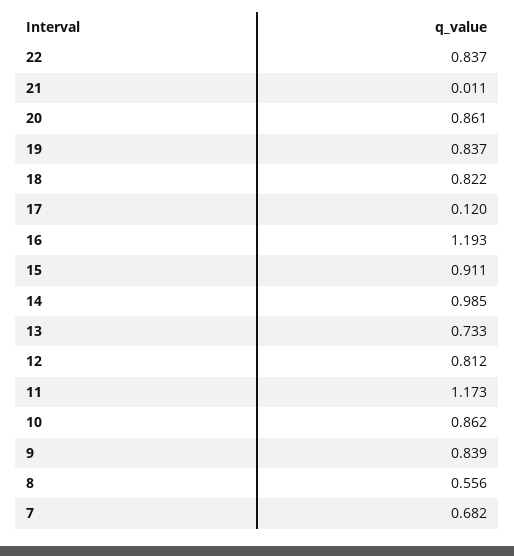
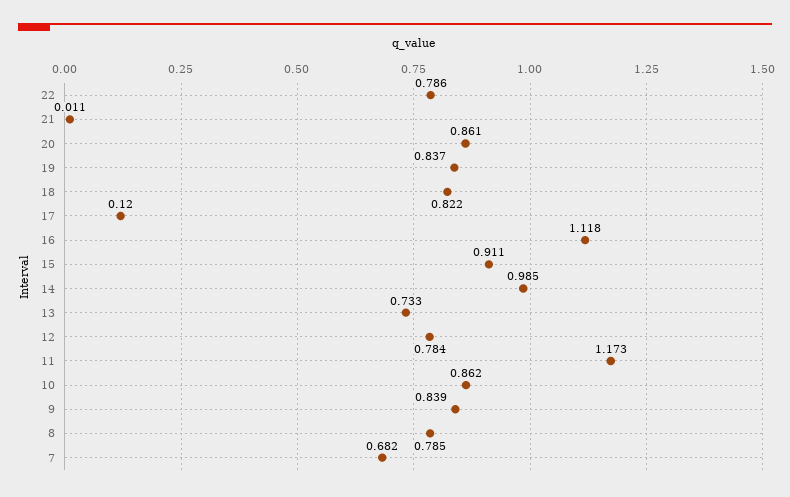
  {
-   "22": 0.837,
+   "22": 0.786,
    "21": 0.011,
    "20": 0.861,
    "19": 0.837,
    "18": 0.822,
    "17": 0.12,
-   "16": 1.193,
+   "16": 1.118,
    "15": 0.911,
    "14": 0.985,
    "13": 0.733,
-   "12": 0.812,
+   "12": 0.784,
    "11": 1.173,
    "10": 0.862,
    "9": 0.839,
-   "8": 0.556,
+   "8": 0.785,
    "7": 0.682
  }

